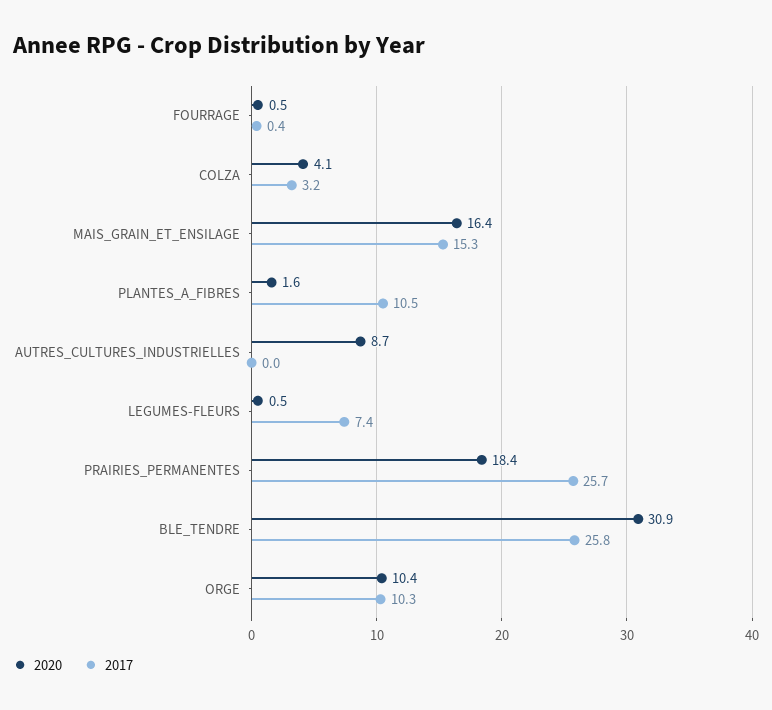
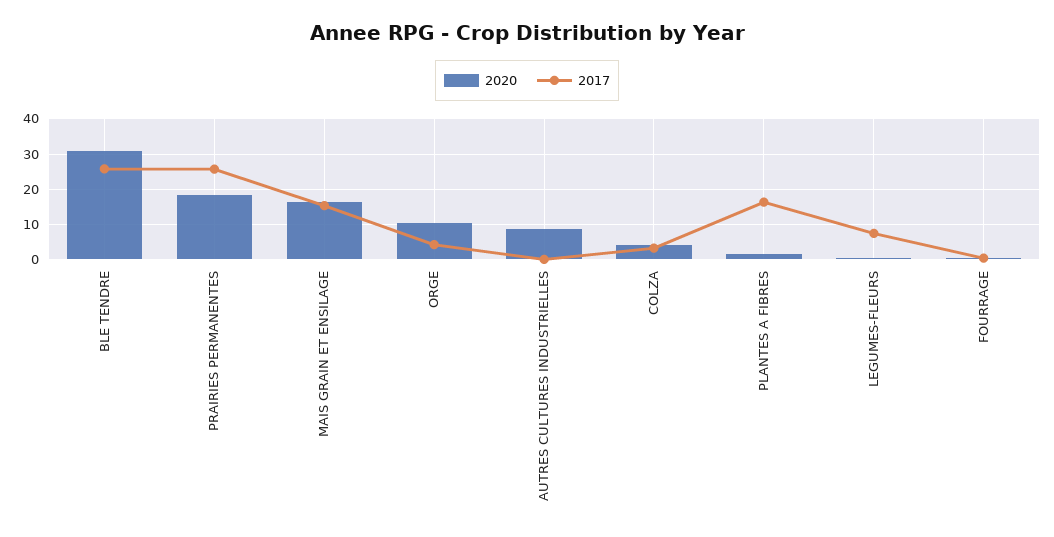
  {
    "2020": {
      "FOURRAGE": 0.5,
      "COLZA": 4.1,
      "MAIS_GRAIN_ET_ENSILAGE": 16.4,
      "PLANTES_A_FIBRES": 1.6,
      "AUTRES_CULTURES_INDUSTRIELLES": 8.7,
      "LEGUMES-FLEURS": 0.5,
      "PRAIRIES_PERMANENTES": 18.4,
      "BLE_TENDRE": 30.9,
      "ORGE": 10.4
    },
    "2017": {
      "FOURRAGE": 0.4,
      "COLZA": 3.2,
      "MAIS_GRAIN_ET_ENSILAGE": 15.3,
-     "PLANTES_A_FIBRES": 10.5,
+     "PLANTES_A_FIBRES": 16,
      "AUTRES_CULTURES_INDUSTRIELLES": 0,
      "LEGUMES-FLEURS": 7.4,
      "PRAIRIES_PERMANENTES": 25.7,
      "BLE_TENDRE": 25.8,
-     "ORGE": 10.3
+     "ORGE": 4
    }
  }

